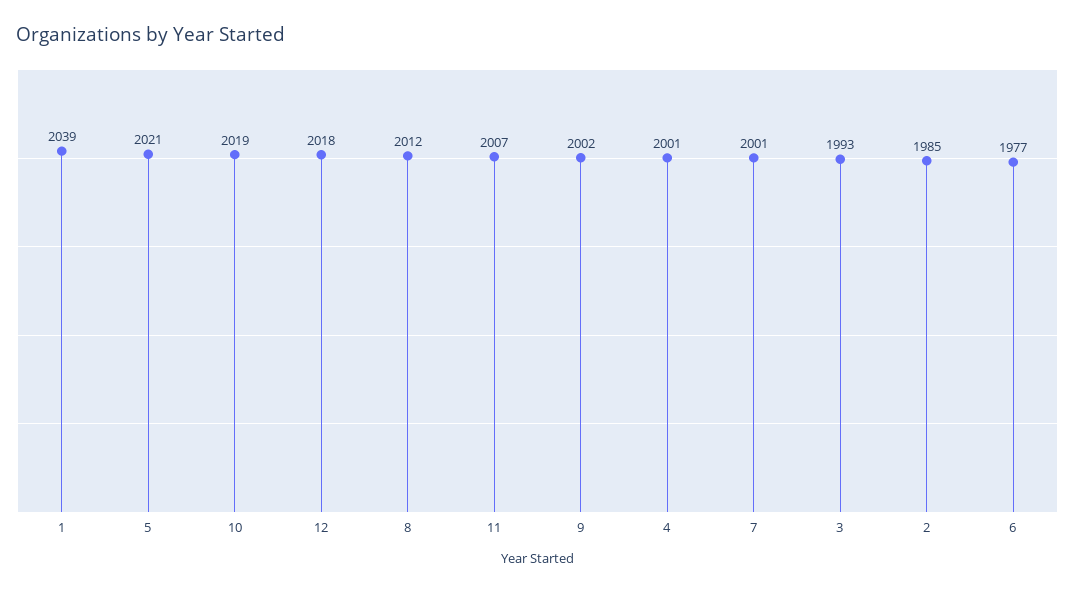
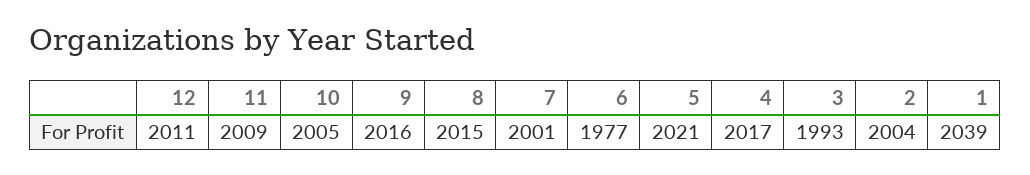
  {
    "1": 2039,
    "5": 2021,
-   "10": 2019,
+   "10": 2005,
-   "12": 2018,
+   "12": 2011,
-   "8": 2012,
+   "8": 2015,
-   "11": 2007,
+   "11": 2009,
-   "9": 2002,
+   "9": 2016,
-   "4": 2001,
+   "4": 2017,
    "7": 2001,
    "3": 1993,
-   "2": 1985,
+   "2": 2004,
    "6": 1977
  }

